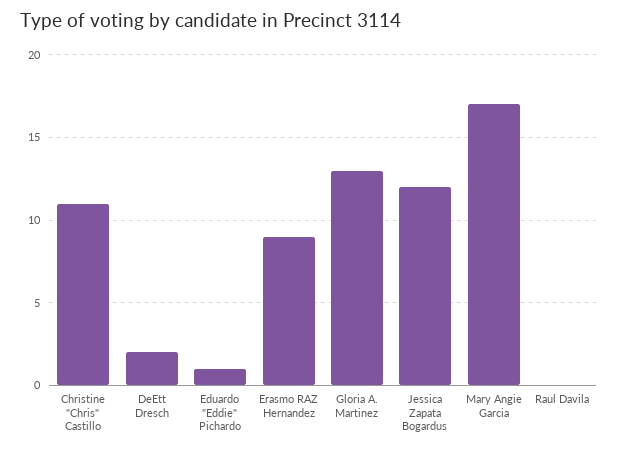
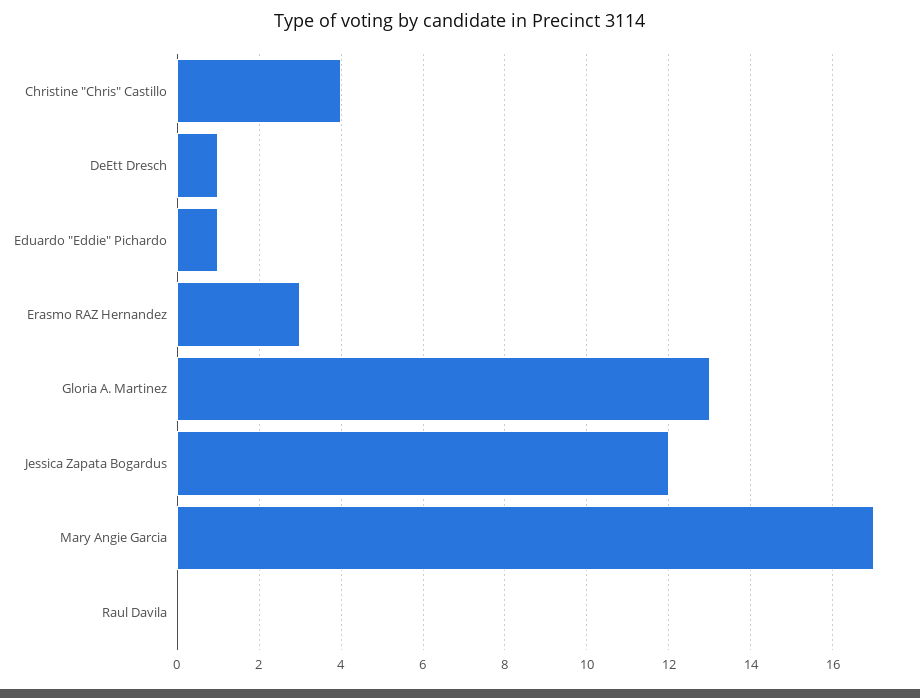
  {
-   "Christine \"Chris\" Castillo": 11,
+   "Christine \"Chris\" Castillo": 4,
-   "DeEtt Dresch": 2,
+   "DeEtt Dresch": 1,
    "Eduardo \"Eddie\" Pichardo": 1,
-   "Erasmo RAZ Hernandez": 9,
+   "Erasmo RAZ Hernandez": 3,
    "Gloria A. Martinez": 13,
    "Jessica Zapata Bogardus": 12,
    "Mary Angie Garcia": 17,
    "Raul Davila": 0
  }

